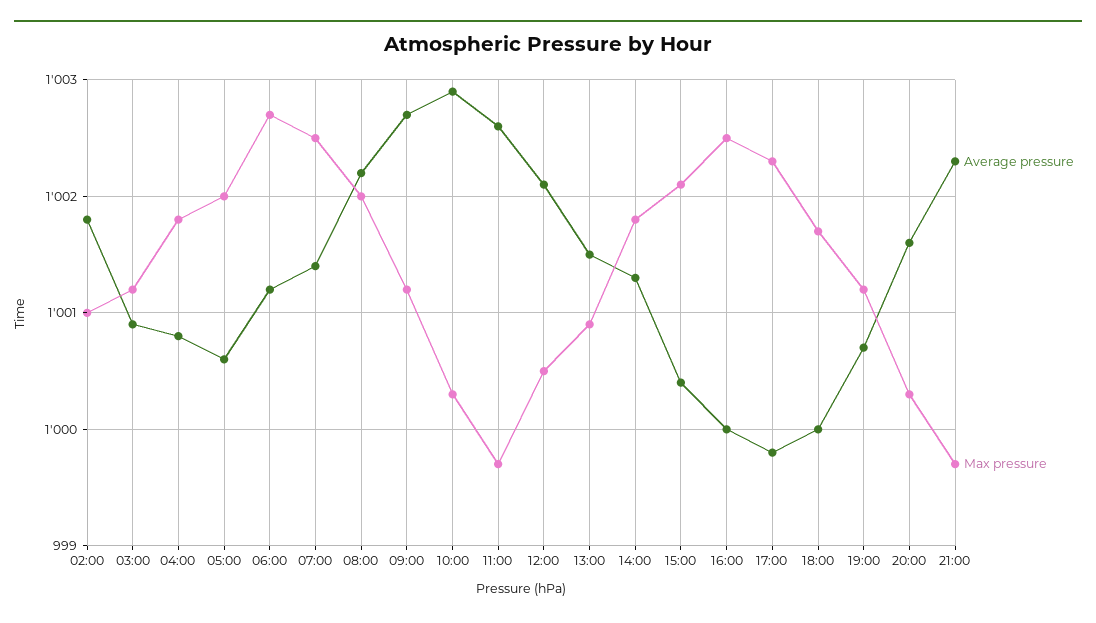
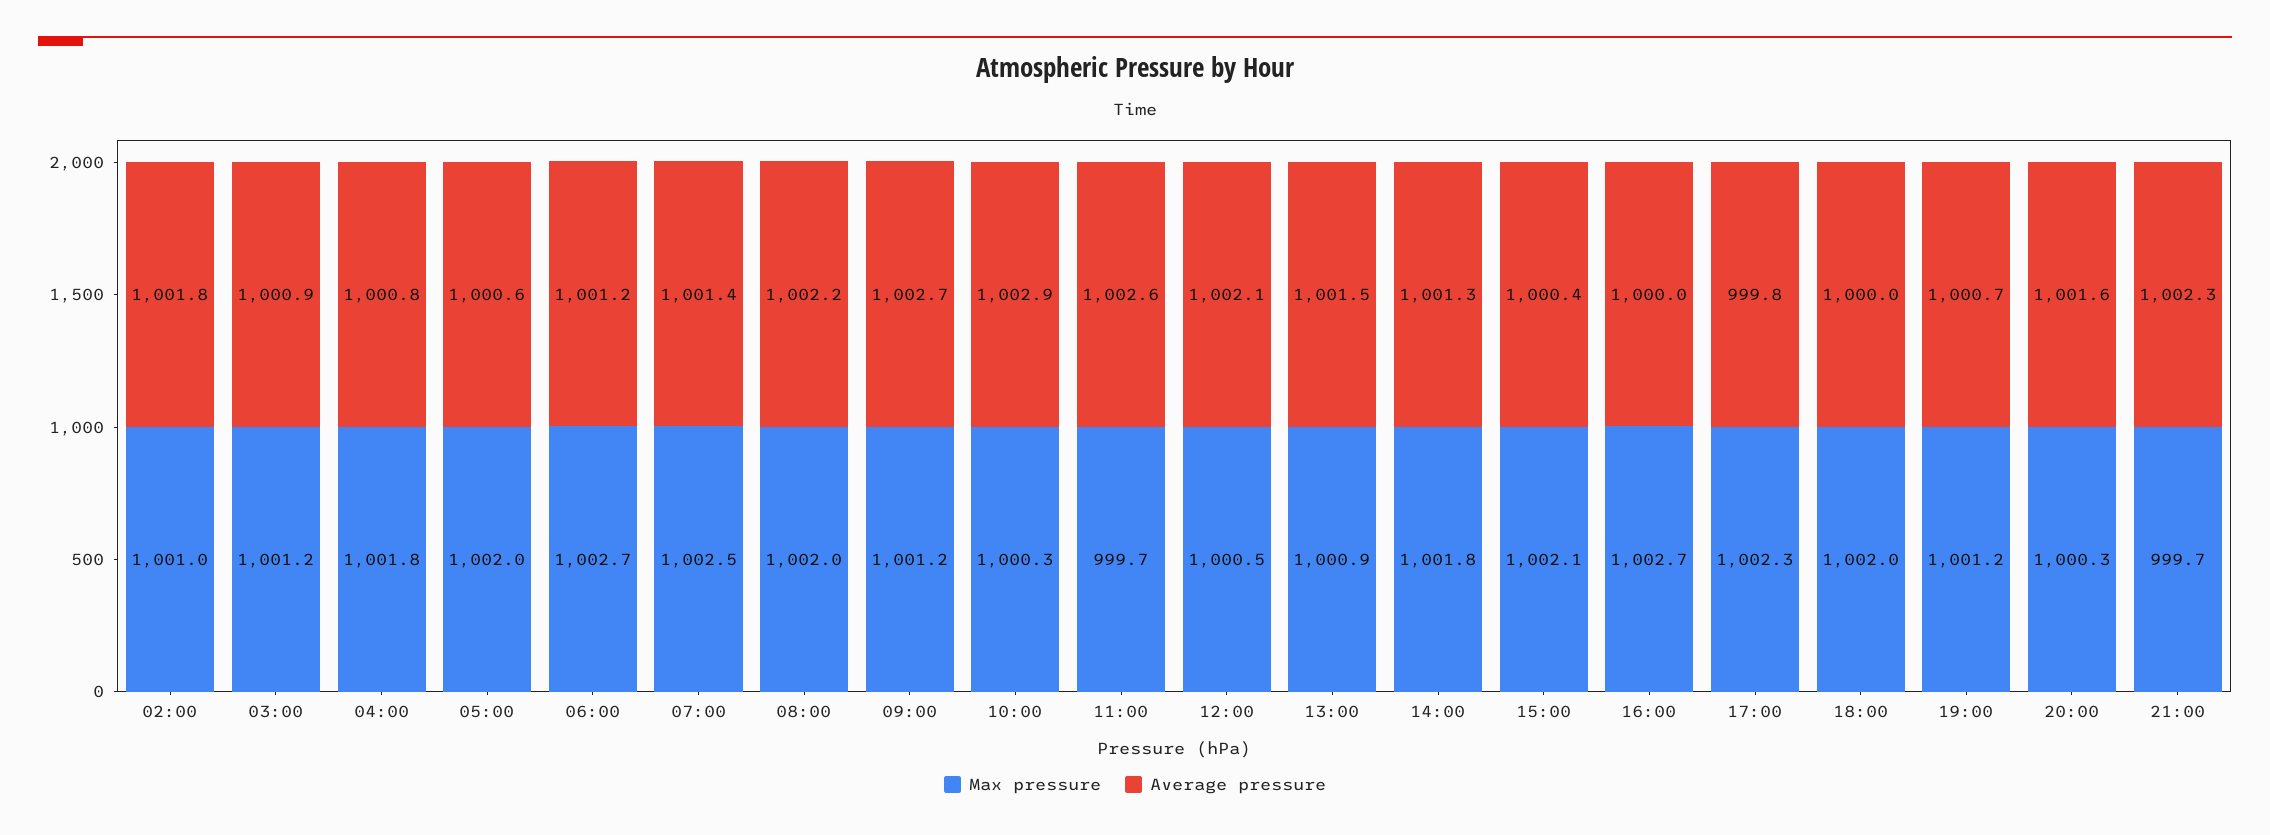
  {
    "Average pressure": {
      "02:00": 1001.8,
      "03:00": 1000.9,
      "04:00": 1000.8,
      "05:00": 1000.6,
      "06:00": 1001.2,
      "07:00": 1001.4,
      "08:00": 1002.2,
      "09:00": 1002.7,
      "10:00": 1002.9,
      "11:00": 1002.6,
      "12:00": 1002.1,
      "13:00": 1001.5,
      "14:00": 1001.3,
      "15:00": 1000.4,
      "16:00": 1000,
      "17:00": 999.8,
      "18:00": 1000,
      "19:00": 1000.7,
      "20:00": 1001.6,
      "21:00": 1002.3
    },
    "Max pressure": {
      "02:00": 1001,
      "03:00": 1001.2,
      "04:00": 1001.8,
      "05:00": 1002,
      "06:00": 1002.7,
      "07:00": 1002.5,
      "08:00": 1002,
      "09:00": 1001.2,
      "10:00": 1000.3,
      "11:00": 999.7,
      "12:00": 1000.5,
      "13:00": 1000.9,
      "14:00": 1001.8,
      "15:00": 1002.1,
-     "16:00": 1002.5,
+     "16:00": 1002.7,
      "17:00": 1002.3,
-     "18:00": 1001.7,
+     "18:00": 1002,
      "19:00": 1001.2,
      "20:00": 1000.3,
      "21:00": 999.7
    }
  }

